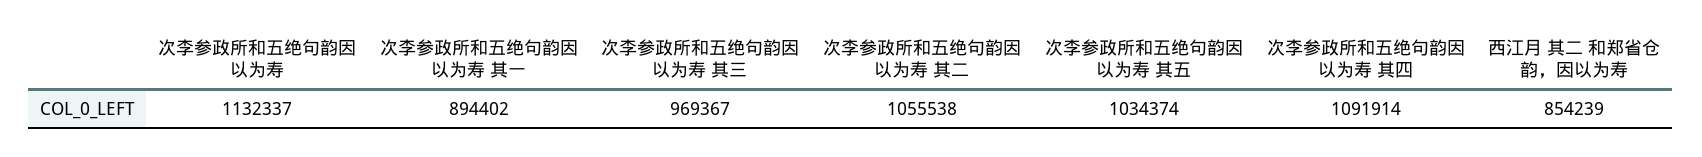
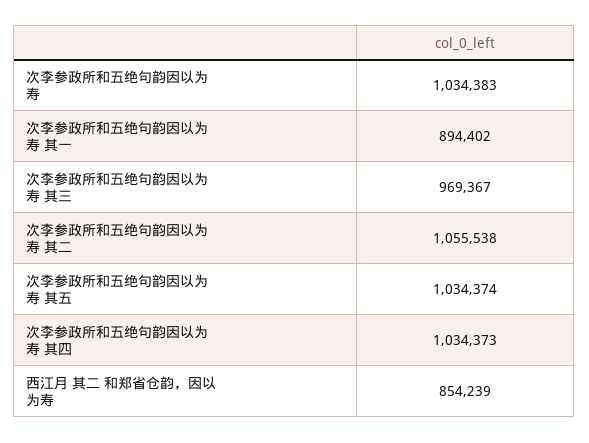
  {
-   "次李参政所和五绝句韵因以为寿": 1132337,
+   "次李参政所和五绝句韵因以为寿": 1034383,
    "次李参政所和五绝句韵因以为寿 其一": 894402,
    "次李参政所和五绝句韵因以为寿 其三": 969367,
    "次李参政所和五绝句韵因以为寿 其二": 1055538,
    "次李参政所和五绝句韵因以为寿 其五": 1034374,
-   "次李参政所和五绝句韵因以为寿 其四": 1091914,
+   "次李参政所和五绝句韵因以为寿 其四": 1034373,
    "西江月 其二 和郑省仓韵，因以为寿": 854239
  }

